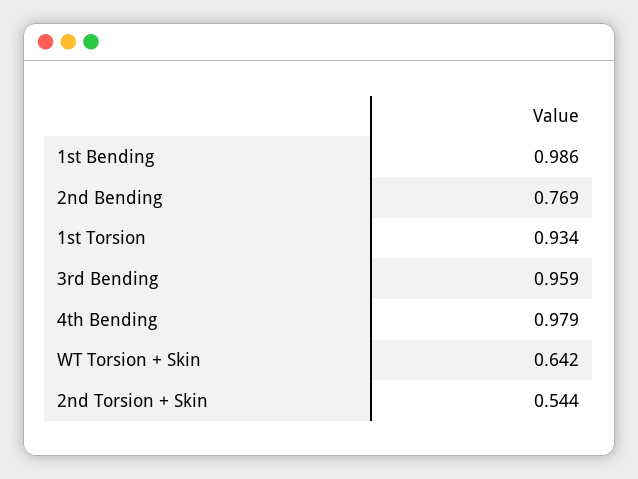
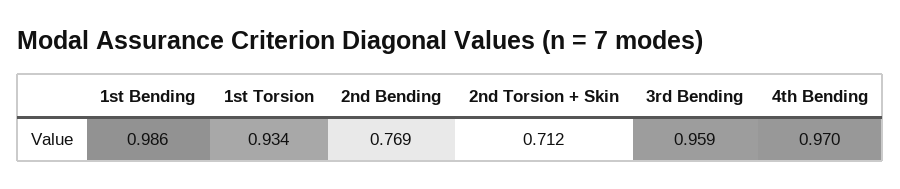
  {
    "1st Bending": 0.986,
    "2nd Bending": 0.769,
    "1st Torsion": 0.934,
    "3rd Bending": 0.959,
-   "4th Bending": 0.979,
+   "4th Bending": 0.97,
-   "WT Torsion + Skin": 0.642,
-   "2nd Torsion + Skin": 0.544
+   "2nd Torsion + Skin": 0.712
  }

